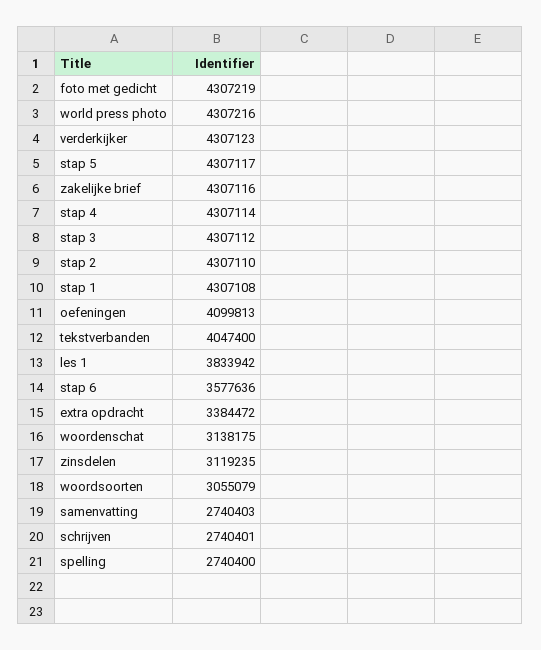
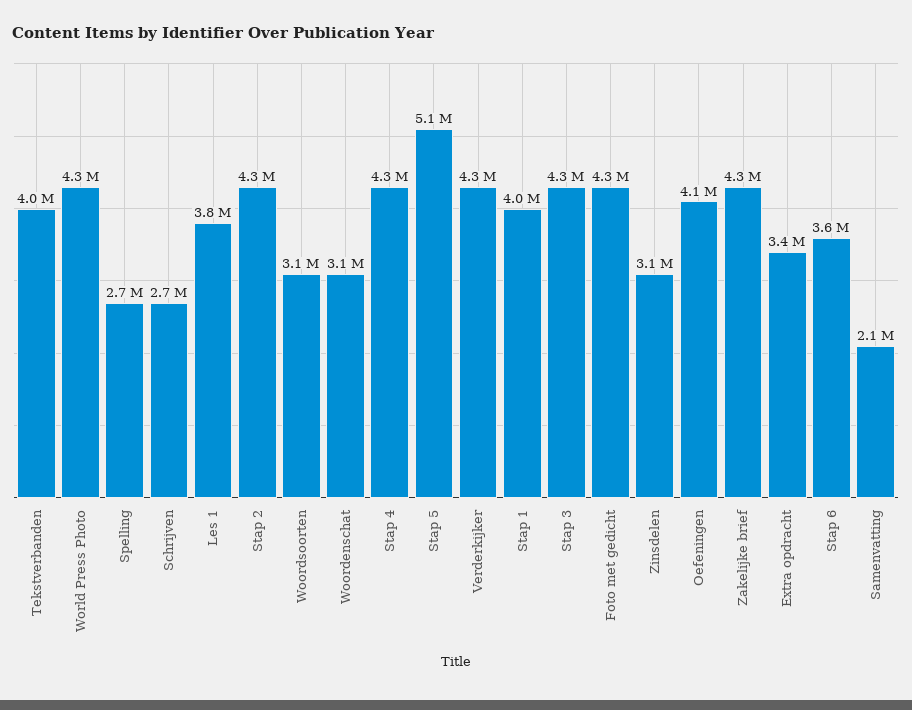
  {
    "foto met gedicht": 4307219,
    "world press photo": 4307216,
    "verderkijker": 4307123,
-   "stap 5": 4307117,
+   "stap 5": 5100000,
    "zakelijke brief": 4307116,
    "stap 4": 4307114,
    "stap 3": 4307112,
    "stap 2": 4307110,
-   "stap 1": 4307108,
+   "stap 1": 4000000,
    "oefeningen": 4099813,
    "tekstverbanden": 4047400,
    "les 1": 3833942,
    "stap 6": 3577636,
    "extra opdracht": 3384472,
    "woordenschat": 3138175,
    "zinsdelen": 3119235,
    "woordsoorten": 3055079,
-   "samenvatting": 2740403,
+   "samenvatting": 2100000,
    "schrijven": 2740401,
    "spelling": 2740400
  }

